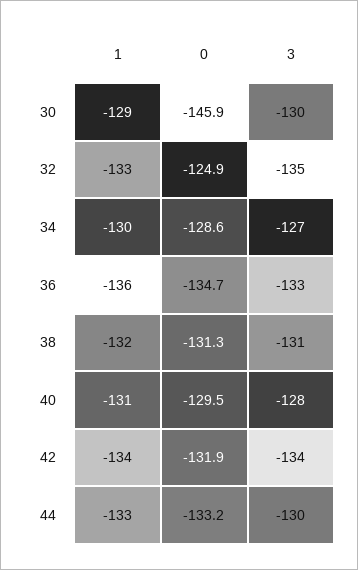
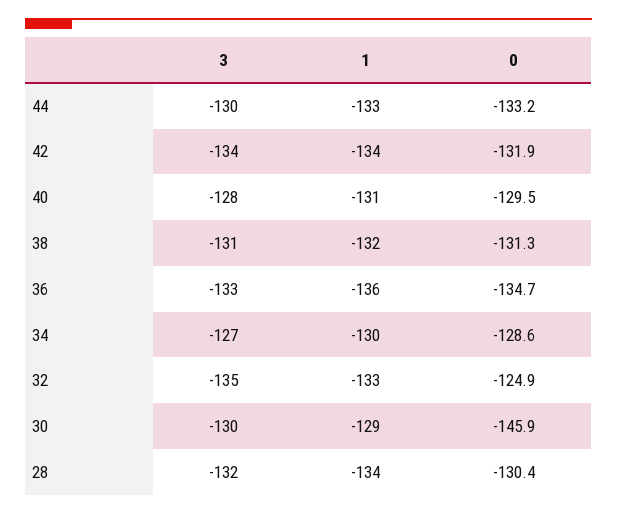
  {
    "1": {
      "30": -129,
      "32": -133,
      "34": -130,
      "36": -136,
      "38": -132,
      "40": -131,
      "42": -134,
-     "44": -133
+     "44": -133,
+     "28": -134
    },
    "0": {
      "30": -145.9,
      "32": -124.9,
      "34": -128.6,
      "36": -134.7,
      "38": -131.3,
      "40": -129.5,
      "42": -131.9,
-     "44": -133.2
+     "44": -133.2,
+     "28": -130.4
    },
    "3": {
      "30": -130,
      "32": -135,
      "34": -127,
      "36": -133,
      "38": -131,
      "40": -128,
      "42": -134,
-     "44": -130
+     "44": -130,
+     "28": -132
    }
  }

